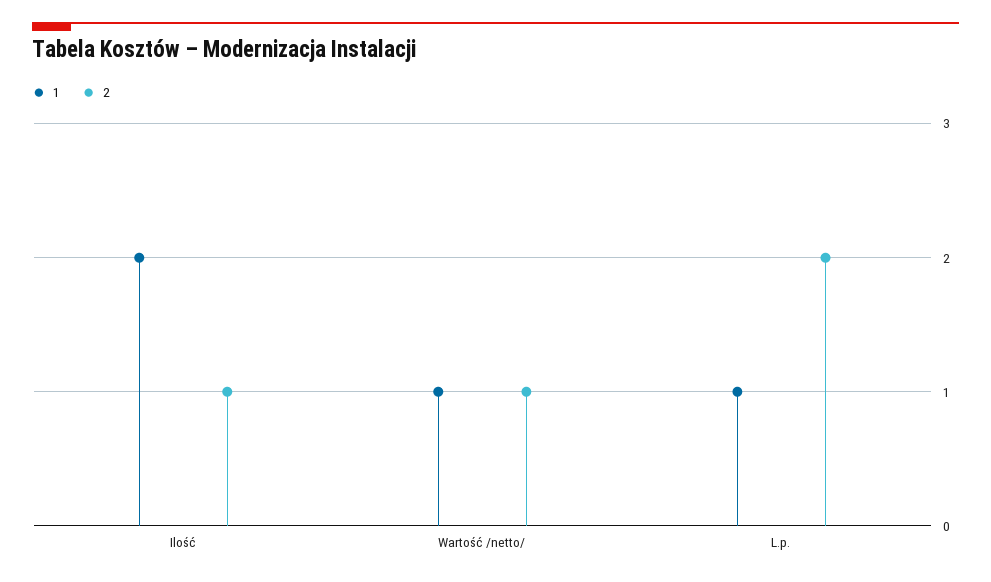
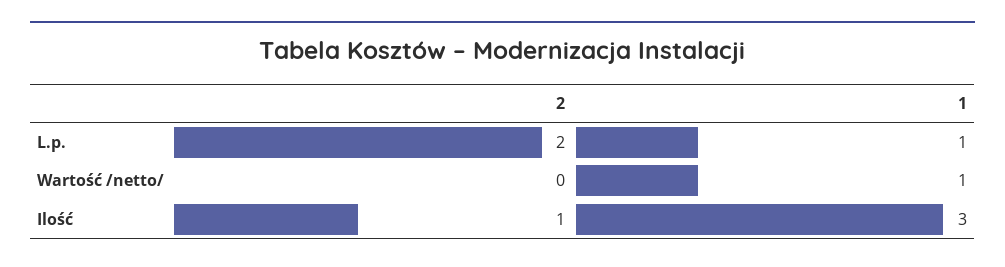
  {
    "1": {
-     "Ilość": 2,
+     "Ilość": 3,
      "Wartość /netto/": 1,
      "L.p.": 1
    },
    "2": {
      "Ilość": 1,
-     "Wartość /netto/": 1,
+     "Wartość /netto/": 0,
      "L.p.": 2
    }
  }

